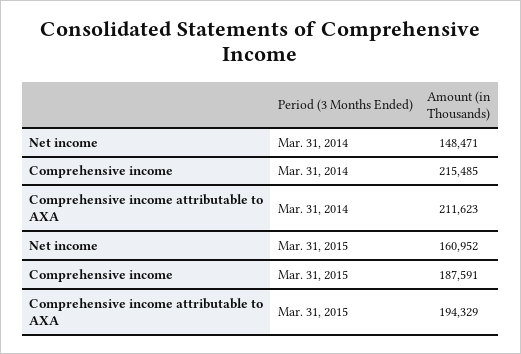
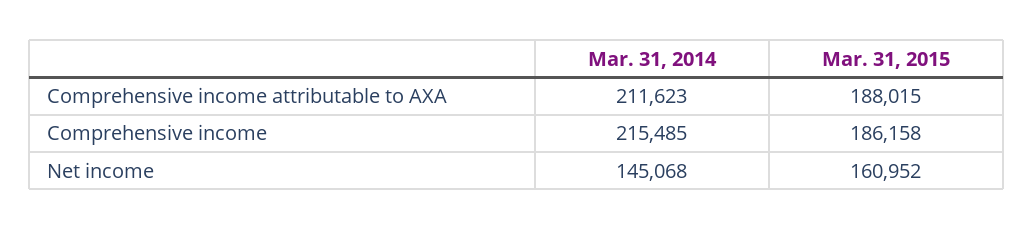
  {
    "Net income": {
-     "Mar. 31, 2014": 148471,
+     "Mar. 31, 2014": 145068,
      "Mar. 31, 2015": 160952
    },
    "Comprehensive income": {
      "Mar. 31, 2014": 215485,
-     "Mar. 31, 2015": 187591
+     "Mar. 31, 2015": 186158
    },
    "Comprehensive income attributable to AXA": {
      "Mar. 31, 2014": 211623,
-     "Mar. 31, 2015": 194329
+     "Mar. 31, 2015": 188015
    }
  }

